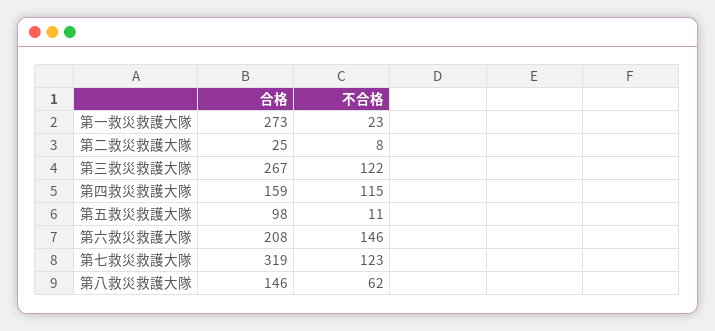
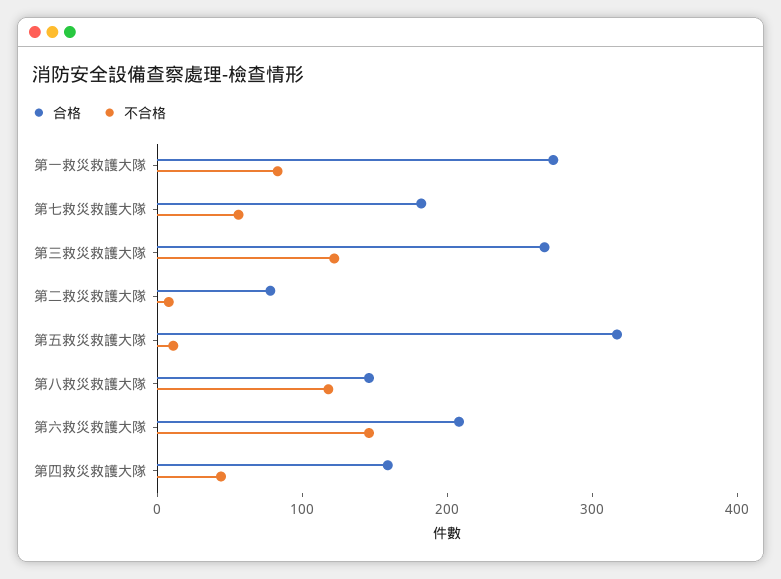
  {
    "合格": {
      "第一救災救護大隊": 273,
-     "第二救災救護大隊": 25,
+     "第二救災救護大隊": 80,
      "第三救災救護大隊": 267,
      "第四救災救護大隊": 159,
-     "第五救災救護大隊": 98,
+     "第五救災救護大隊": 320,
      "第六救災救護大隊": 208,
-     "第七救災救護大隊": 319,
+     "第七救災救護大隊": 180,
      "第八救災救護大隊": 146
    },
    "不合格": {
-     "第一救災救護大隊": 23,
+     "第一救災救護大隊": 80,
      "第二救災救護大隊": 8,
      "第三救災救護大隊": 122,
-     "第四救災救護大隊": 115,
+     "第四救災救護大隊": 40,
      "第五救災救護大隊": 11,
      "第六救災救護大隊": 146,
-     "第七救災救護大隊": 123,
+     "第七救災救護大隊": 60,
-     "第八救災救護大隊": 62
+     "第八救災救護大隊": 120
    }
  }

